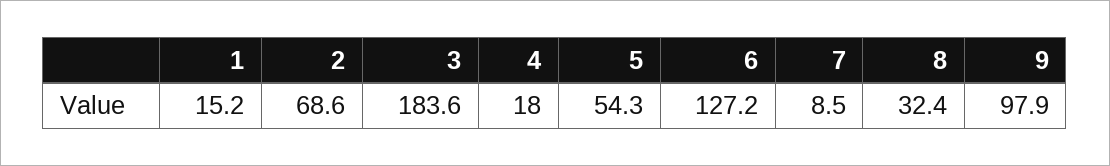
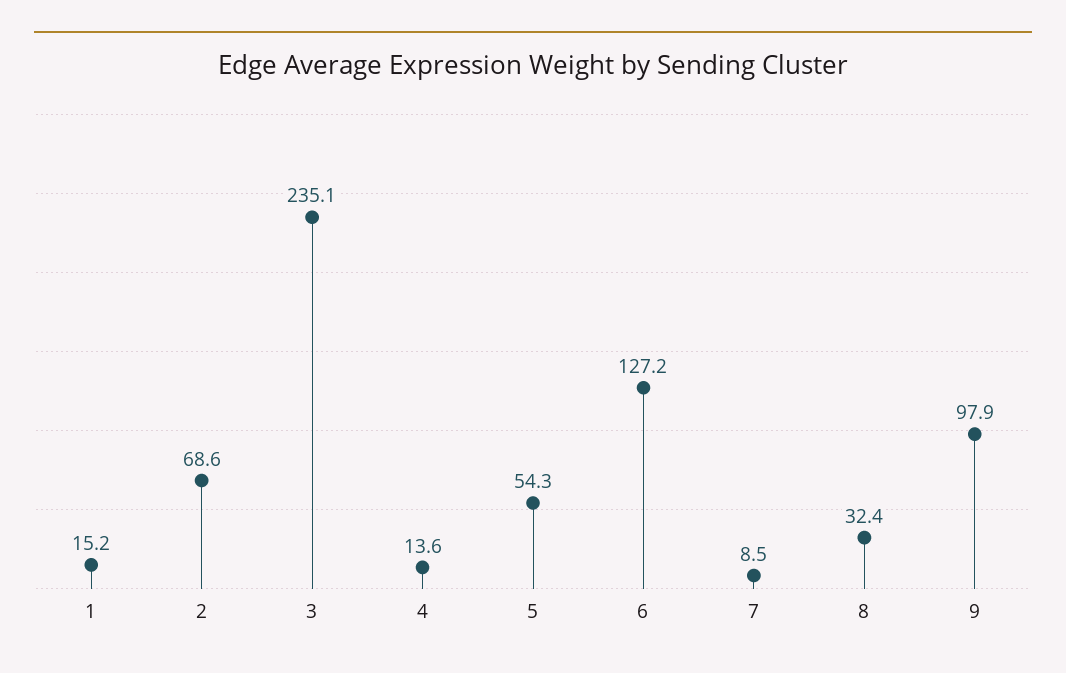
  {
    "1": 15.2,
    "2": 68.6,
-   "3": 183.6,
+   "3": 235.1,
-   "4": 18,
+   "4": 13.6,
    "5": 54.3,
    "6": 127.2,
    "7": 8.5,
    "8": 32.4,
    "9": 97.9
  }

